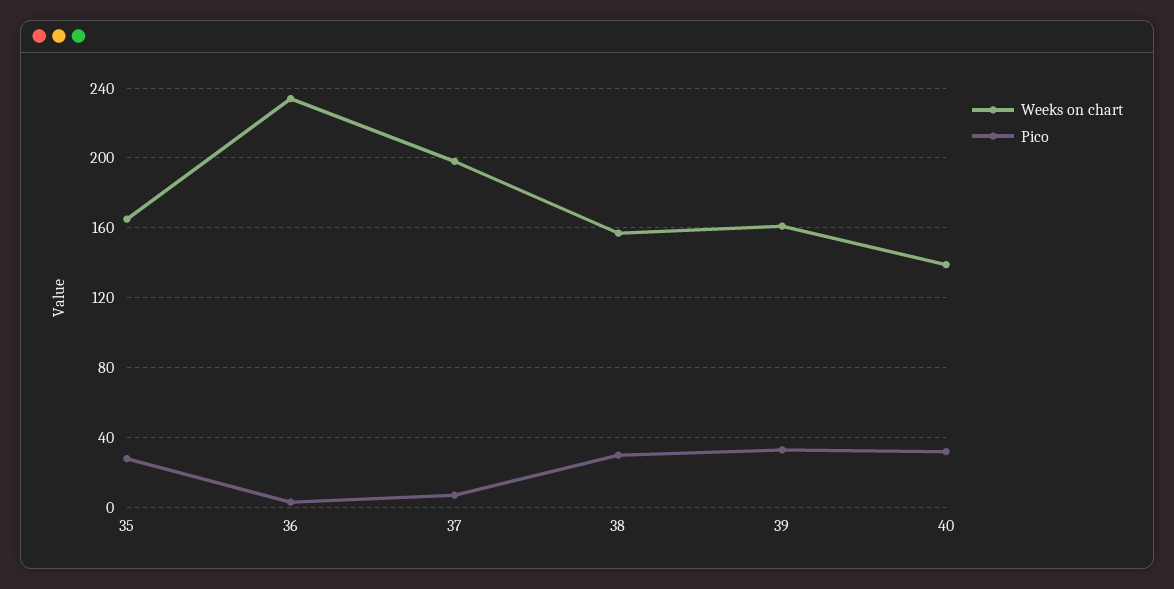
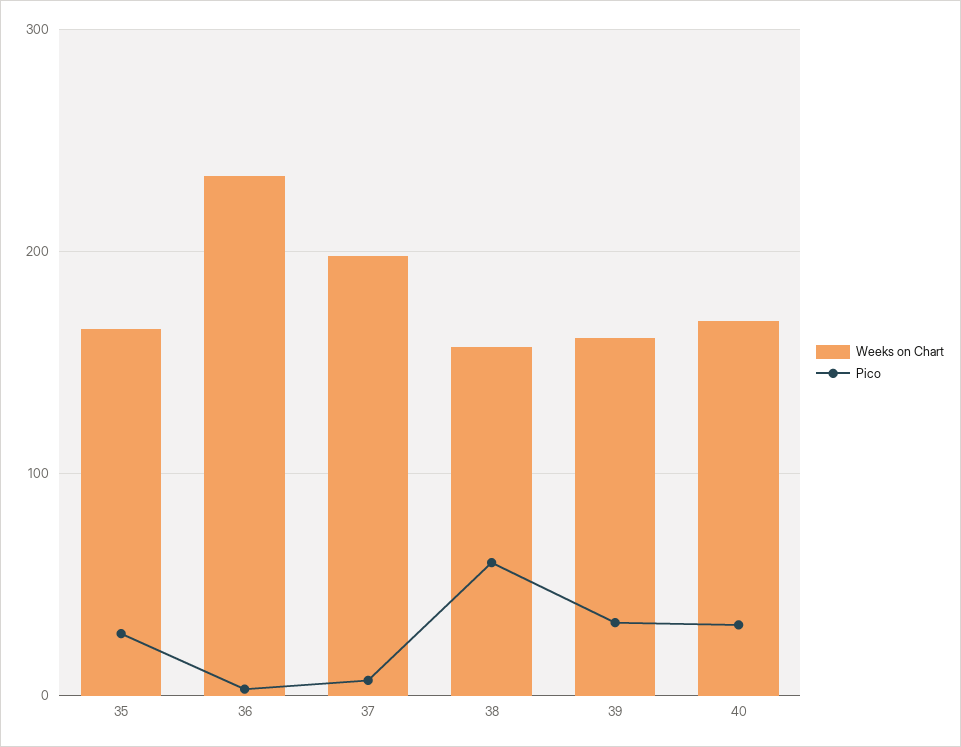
  {
    "Weeks on chart": {
      "35": 165,
      "36": 235,
      "37": 200,
      "38": 155,
      "39": 160,
-     "40": 140
+     "40": 170
    },
    "Pico": {
      "35": 30,
      "36": 5,
      "37": 5,
-     "38": 30,
+     "38": 60,
      "39": 35,
      "40": 30
    }
  }

